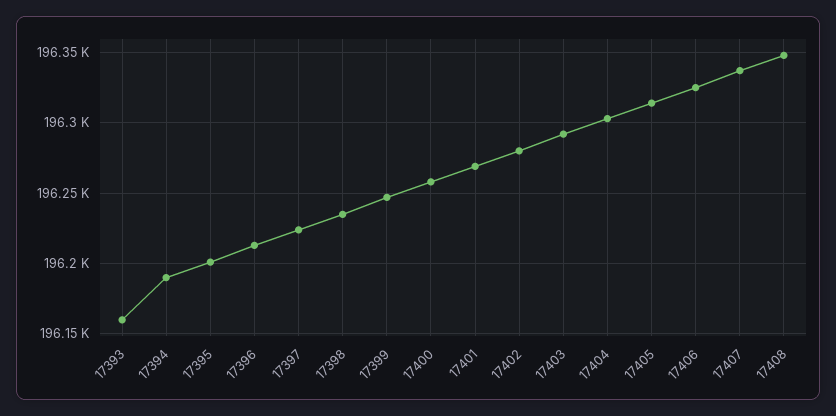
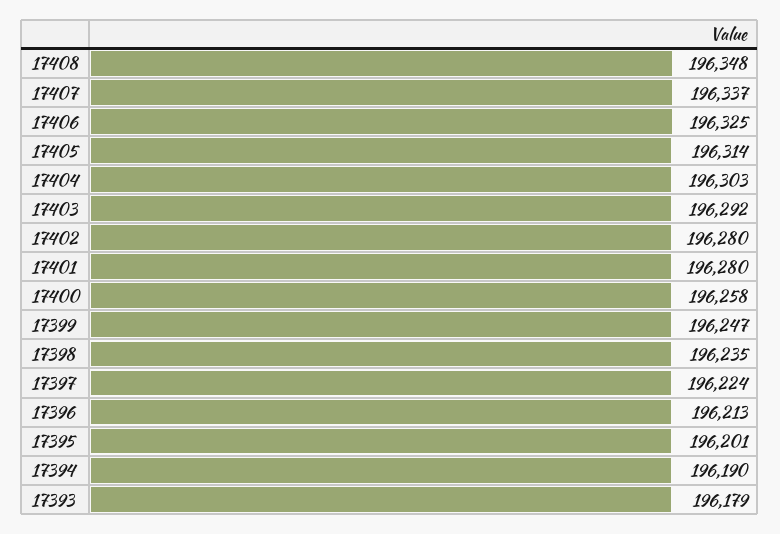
  {
-   "17393": 196160,
+   "17393": 196179,
    "17394": 196190,
    "17395": 196201,
    "17396": 196213,
    "17397": 196224,
    "17398": 196235,
    "17399": 196247,
    "17400": 196258,
-   "17401": 196270,
+   "17401": 196280,
    "17402": 196280,
    "17403": 196292,
    "17404": 196303,
    "17405": 196314,
    "17406": 196325,
    "17407": 196337,
    "17408": 196348
  }

